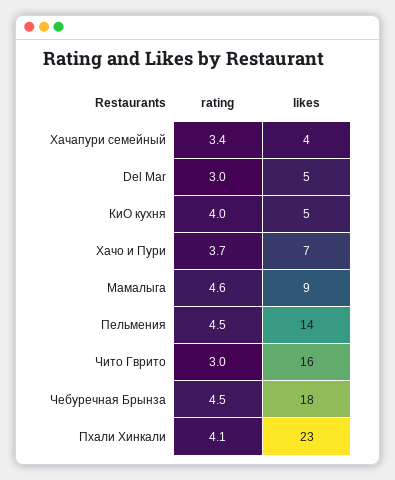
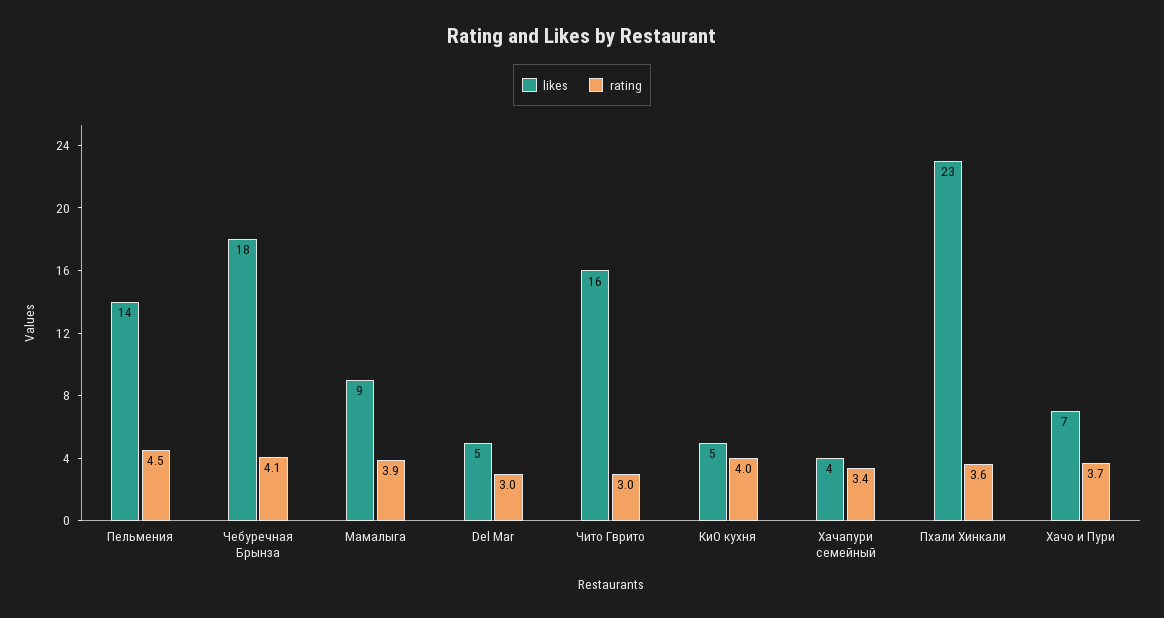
  {
    "rating": {
      "Хачапури семейный": 3.4,
      "Del Mar": 3,
      "КиО кухня": 4,
      "Хачо и Пури": 3.7,
-     "Мамалыга": 4.6,
+     "Мамалыга": 3.9,
      "Пельмения": 4.5,
      "Чито Гврито": 3,
-     "Чебуречная Брынза": 4.5,
+     "Чебуречная Брынза": 4.1,
-     "Пхали Хинкали": 4.1
+     "Пхали Хинкали": 3.6
    },
    "likes": {
      "Хачапури семейный": 4,
      "Del Mar": 5,
      "КиО кухня": 5,
      "Хачо и Пури": 7,
      "Мамалыга": 9,
      "Пельмения": 14,
      "Чито Гврито": 16,
      "Чебуречная Брынза": 18,
      "Пхали Хинкали": 23
    }
  }

